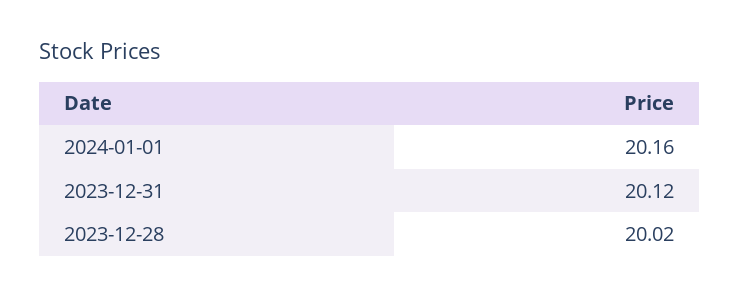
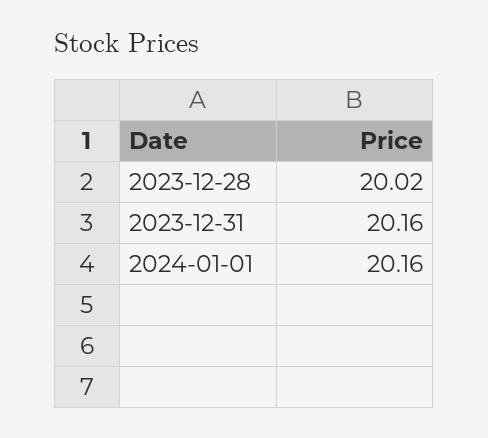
  {
    "2024-01-01": 20.16,
-   "2023-12-31": 20.12,
+   "2023-12-31": 20.16,
    "2023-12-28": 20.02
  }

